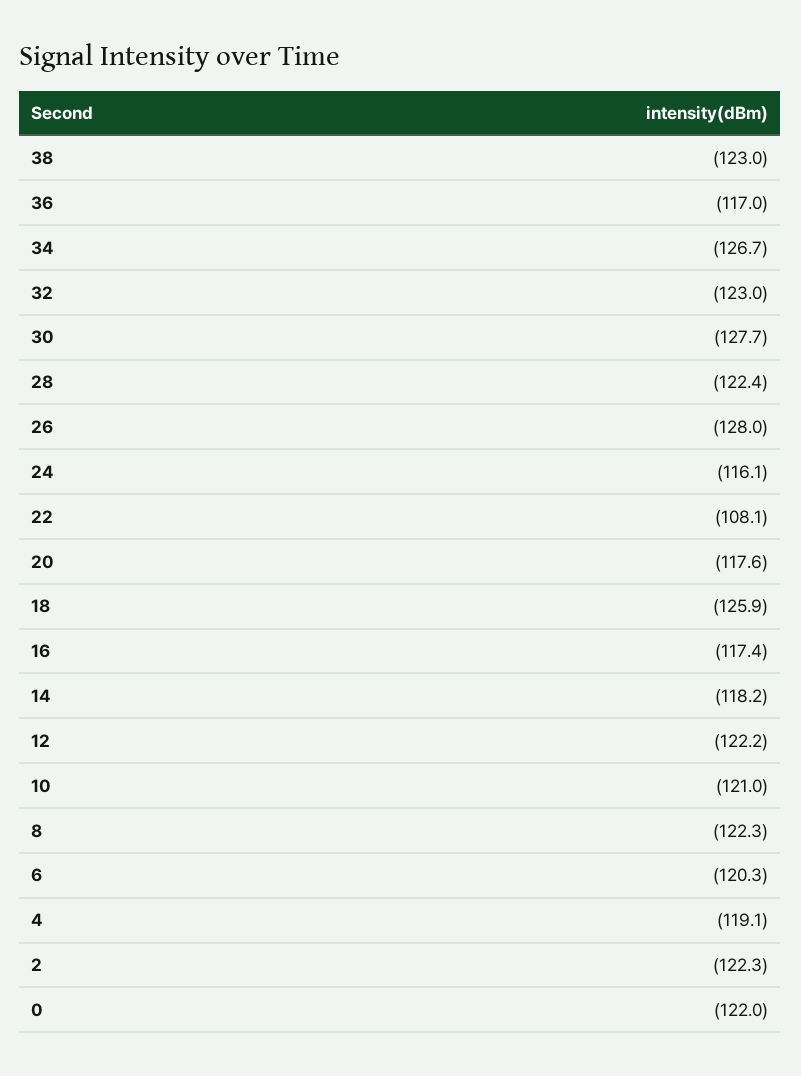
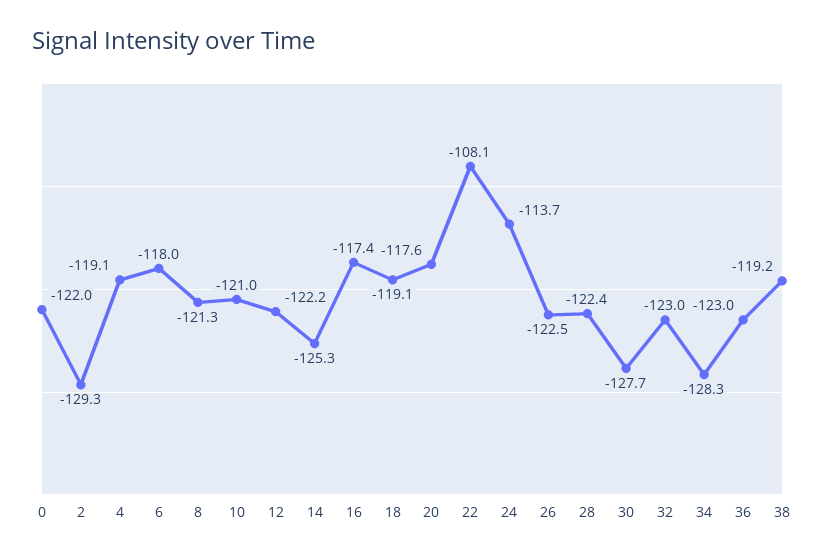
  {
-   "38": -123,
+   "38": -119.2,
-   "36": -117,
+   "36": -123,
-   "34": -126.7,
+   "34": -128.3,
    "32": -123,
    "30": -127.7,
    "28": -122.4,
-   "26": -128,
+   "26": -122.5,
-   "24": -116.1,
+   "24": -113.7,
    "22": -108.1,
    "20": -117.6,
-   "18": -125.9,
+   "18": -119.1,
    "16": -117.4,
-   "14": -118.2,
+   "14": -125.3,
    "12": -122.2,
    "10": -121,
-   "8": -122.3,
+   "8": -121.3,
-   "6": -120.3,
+   "6": -118,
    "4": -119.1,
-   "2": -122.3,
+   "2": -129.3,
    "0": -122
  }

